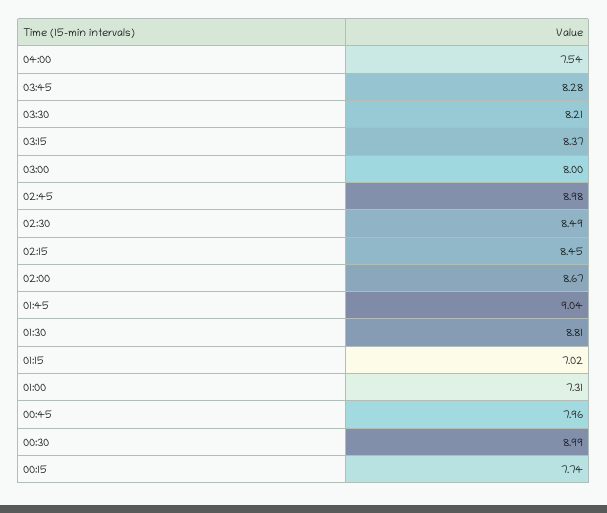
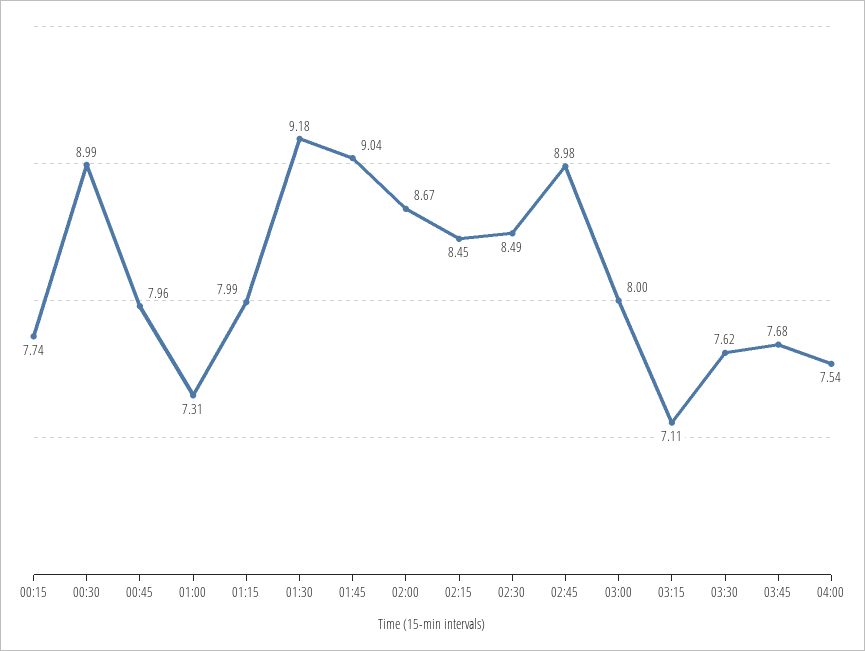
  {
    "04:00": 7.54,
-   "03:45": 8.28,
+   "03:45": 7.68,
-   "03:30": 8.21,
+   "03:30": 7.62,
-   "03:15": 8.37,
+   "03:15": 7.11,
    "03:00": 8,
    "02:45": 8.98,
    "02:30": 8.49,
    "02:15": 8.45,
    "02:00": 8.67,
    "01:45": 9.04,
-   "01:30": 8.81,
+   "01:30": 9.18,
-   "01:15": 7.02,
+   "01:15": 7.99,
    "01:00": 7.31,
    "00:45": 7.96,
    "00:30": 8.99,
    "00:15": 7.74
  }

